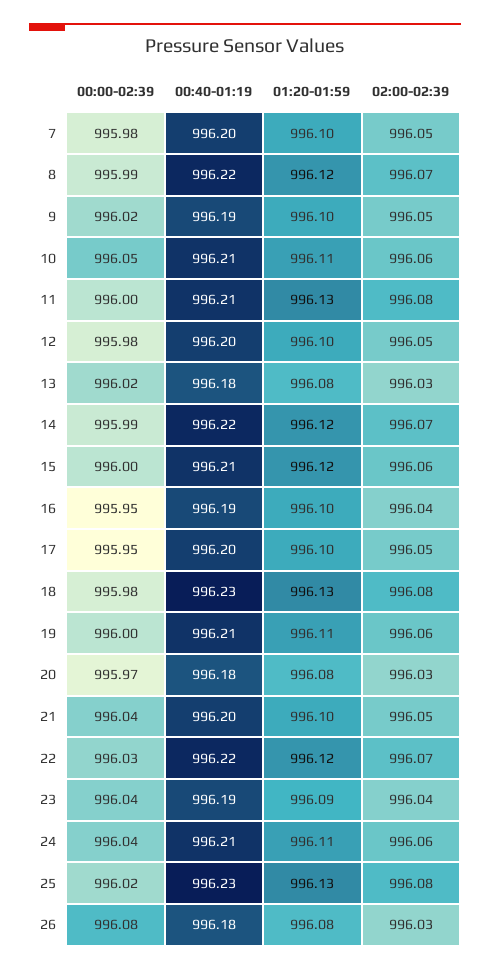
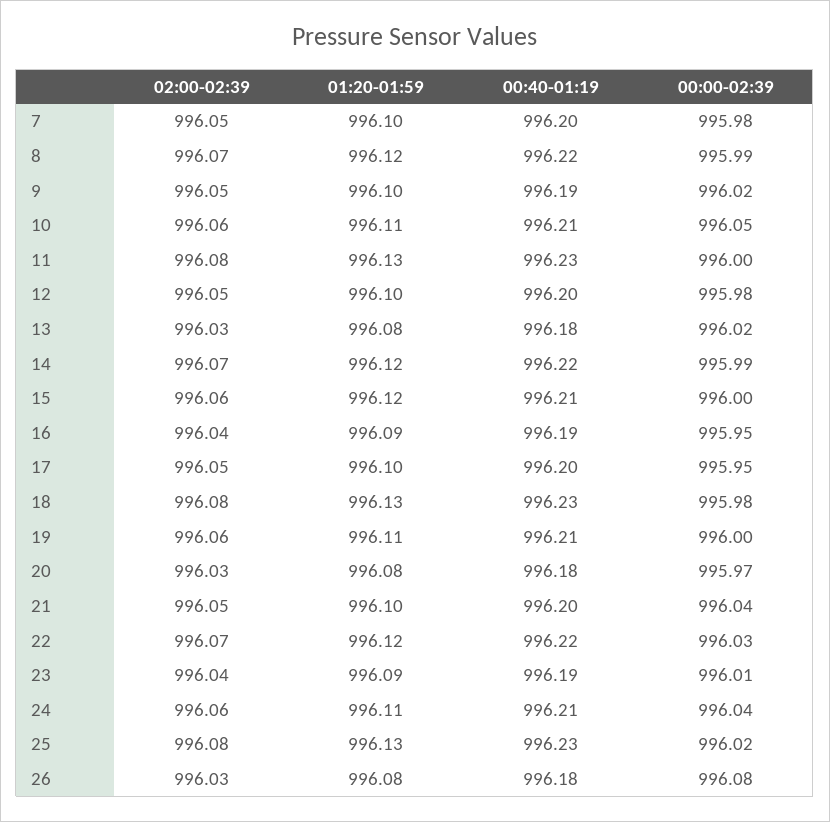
  {
    "00:00-02:39": {
      "7": 995.98,
      "8": 995.99,
      "9": 996.02,
      "10": 996.05,
      "11": 996,
      "12": 995.98,
      "13": 996.02,
      "14": 995.99,
      "15": 996,
      "16": 995.95,
      "17": 995.95,
      "18": 995.98,
      "19": 996,
      "20": 995.97,
      "21": 996.04,
      "22": 996.03,
-     "23": 996.04,
+     "23": 996.01,
      "24": 996.04,
      "25": 996.02,
      "26": 996.08
    },
    "00:40-01:19": {
      "7": 996.2,
      "8": 996.22,
      "9": 996.19,
      "10": 996.21,
-     "11": 996.21,
+     "11": 996.23,
      "12": 996.2,
      "13": 996.18,
      "14": 996.22,
      "15": 996.21,
      "16": 996.19,
      "17": 996.2,
      "18": 996.23,
      "19": 996.21,
      "20": 996.18,
      "21": 996.2,
      "22": 996.22,
      "23": 996.19,
      "24": 996.21,
      "25": 996.23,
      "26": 996.18
    },
    "01:20-01:59": {
      "7": 996.1,
      "8": 996.12,
      "9": 996.1,
      "10": 996.11,
      "11": 996.13,
      "12": 996.1,
      "13": 996.08,
      "14": 996.12,
      "15": 996.12,
-     "16": 996.1,
+     "16": 996.09,
      "17": 996.1,
      "18": 996.13,
      "19": 996.11,
      "20": 996.08,
      "21": 996.1,
      "22": 996.12,
      "23": 996.09,
      "24": 996.11,
      "25": 996.13,
      "26": 996.08
    },
    "02:00-02:39": {
      "7": 996.05,
      "8": 996.07,
      "9": 996.05,
      "10": 996.06,
      "11": 996.08,
      "12": 996.05,
      "13": 996.03,
      "14": 996.07,
      "15": 996.06,
      "16": 996.04,
      "17": 996.05,
      "18": 996.08,
      "19": 996.06,
      "20": 996.03,
      "21": 996.05,
      "22": 996.07,
      "23": 996.04,
      "24": 996.06,
      "25": 996.08,
      "26": 996.03
    }
  }

